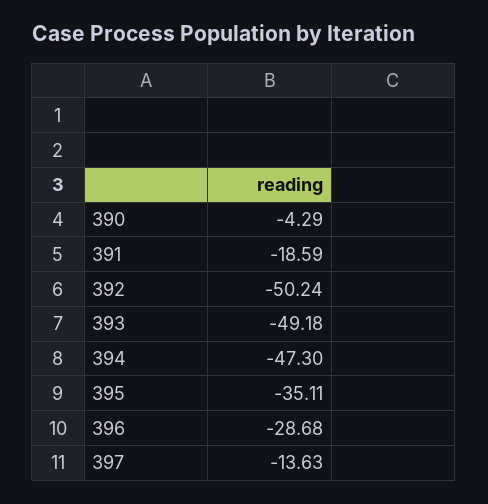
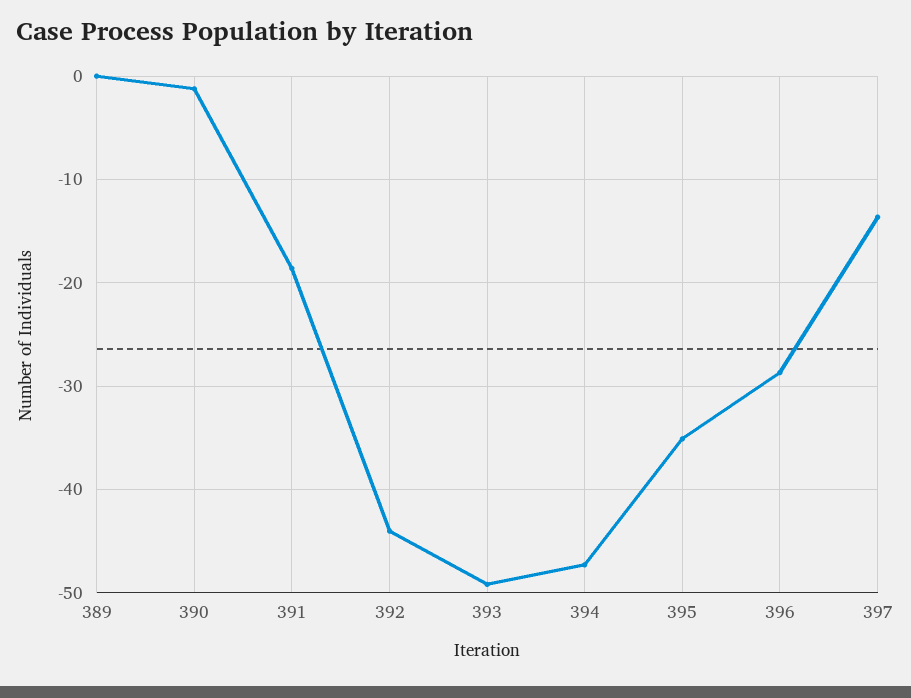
  {
-   "390": -4.29,
+   "390": -1,
    "391": -18.59,
-   "392": -50.24,
+   "392": -44,
    "393": -49.18,
    "394": -47.3,
    "395": -35.11,
    "396": -28.68,
-   "397": -13.63
+   "397": -13.63,
+   "389": 0
  }

